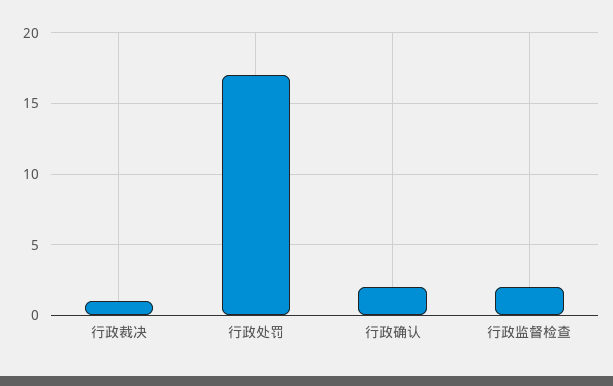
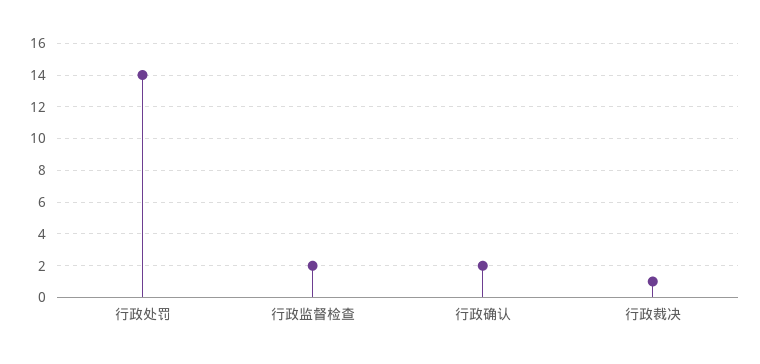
  {
    "行政裁决": 1,
-   "行政处罚": 17,
+   "行政处罚": 14,
    "行政确认": 2,
    "行政监督检查": 2
  }

